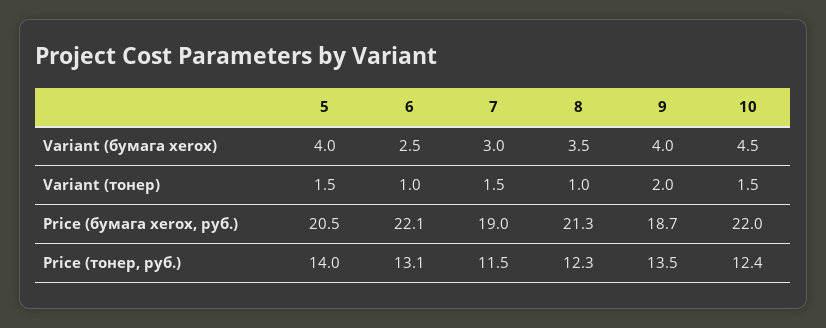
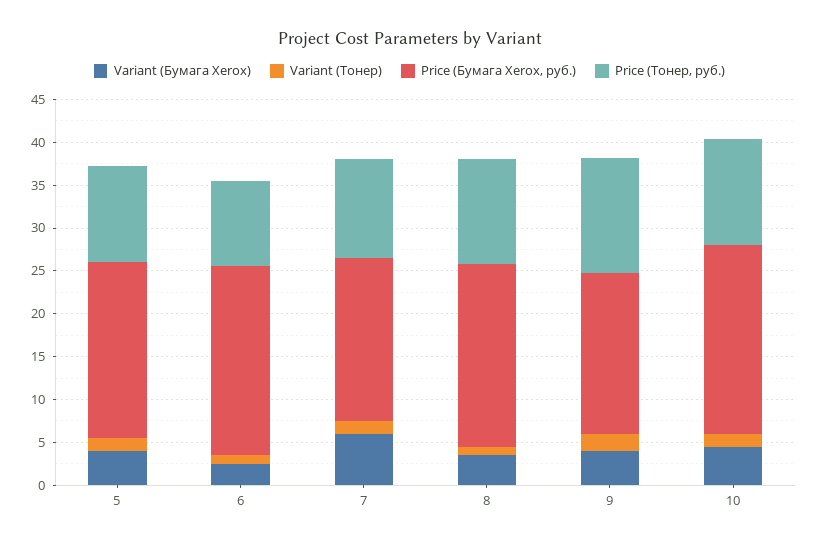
  {
    "Variant (бумага xerox)": {
      "5": 4,
      "6": 2.5,
-     "7": 3,
+     "7": 6,
      "8": 3.5,
      "9": 4,
      "10": 4.5
    },
    "Variant (тонер)": {
      "5": 1.5,
      "6": 1,
      "7": 1.5,
      "8": 1,
      "9": 2,
      "10": 1.5
    },
    "Price (бумага xerox, руб.)": {
      "5": 20.5,
      "6": 22.1,
      "7": 19,
      "8": 21.3,
      "9": 18.7,
      "10": 22
    },
    "Price (тонер, руб.)": {
-     "5": 14,
+     "5": 11,
-     "6": 13.1,
+     "6": 10,
      "7": 11.5,
      "8": 12.3,
      "9": 13.5,
      "10": 12.4
    }
  }

